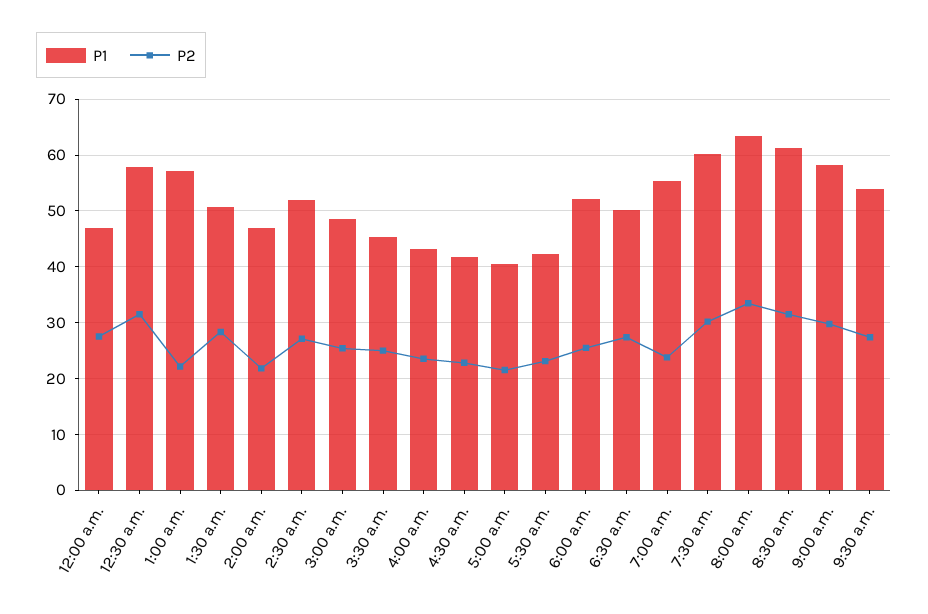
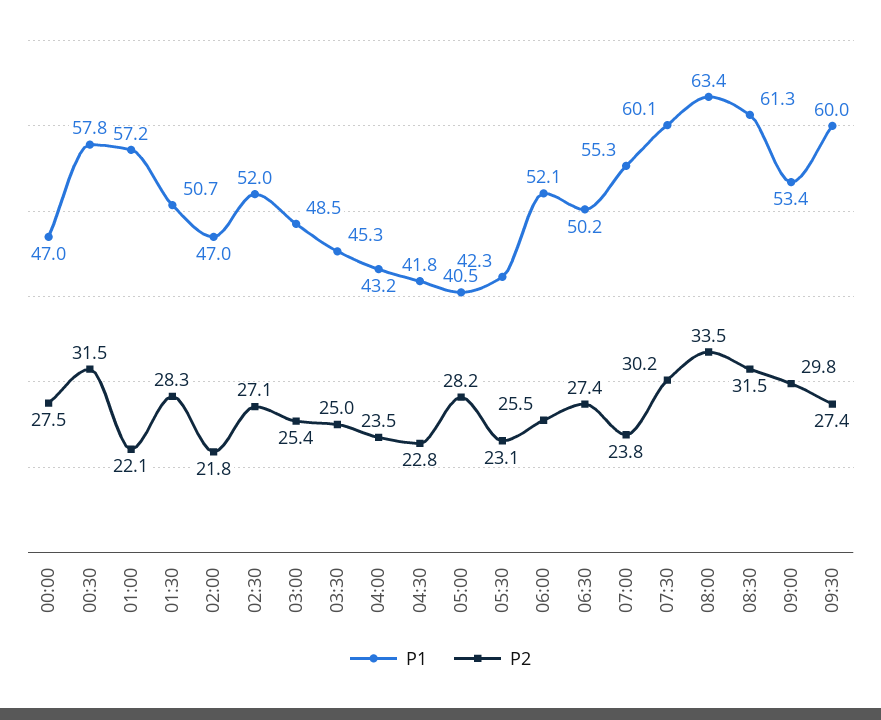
  {
    "P1": {
      "12:00 a.m.": 47,
      "12:30 a.m.": 57.8,
      "1:00 a.m.": 57.2,
      "1:30 a.m.": 50.7,
      "2:00 a.m.": 47,
      "2:30 a.m.": 52,
      "3:00 a.m.": 48.5,
      "3:30 a.m.": 45.3,
      "4:00 a.m.": 43.2,
      "4:30 a.m.": 41.8,
      "5:00 a.m.": 40.5,
      "5:30 a.m.": 42.3,
      "6:00 a.m.": 52.1,
      "6:30 a.m.": 50.2,
      "7:00 a.m.": 55.3,
      "7:30 a.m.": 60.1,
      "8:00 a.m.": 63.4,
      "8:30 a.m.": 61.3,
-     "9:00 a.m.": 58,
+     "9:00 a.m.": 53.4,
-     "9:30 a.m.": 54
+     "9:30 a.m.": 60
    },
    "P2": {
      "12:00 a.m.": 27.5,
      "12:30 a.m.": 31.5,
      "1:00 a.m.": 22.1,
      "1:30 a.m.": 28.3,
      "2:00 a.m.": 21.8,
      "2:30 a.m.": 27.1,
      "3:00 a.m.": 25.4,
      "3:30 a.m.": 25,
      "4:00 a.m.": 23.5,
      "4:30 a.m.": 22.8,
-     "5:00 a.m.": 22,
+     "5:00 a.m.": 28.2,
      "5:30 a.m.": 23.1,
      "6:00 a.m.": 25.5,
      "6:30 a.m.": 27.4,
      "7:00 a.m.": 23.8,
      "7:30 a.m.": 30.2,
      "8:00 a.m.": 33.5,
      "8:30 a.m.": 31.5,
      "9:00 a.m.": 29.8,
      "9:30 a.m.": 27.4
    }
  }

